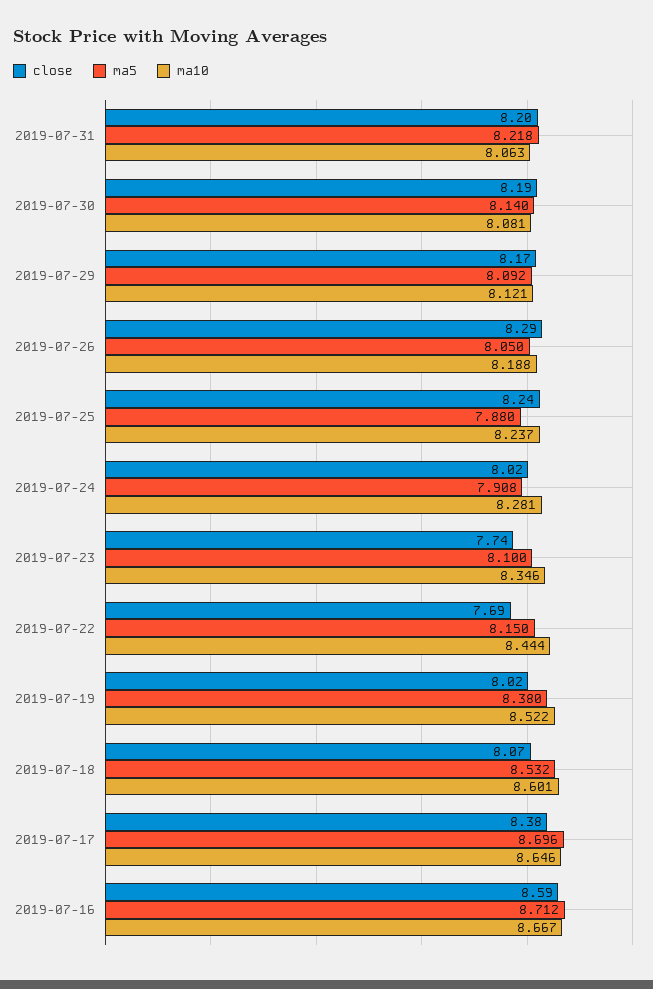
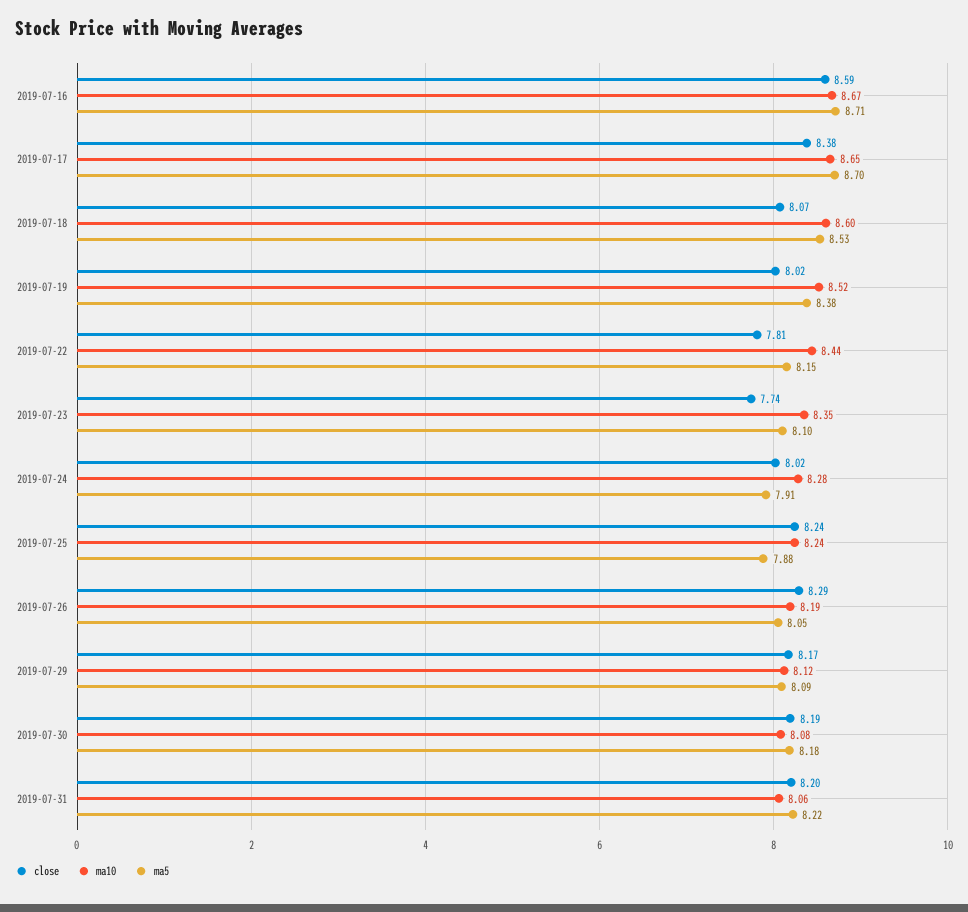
  {
    "close": {
      "2019-07-31": 8.2,
      "2019-07-30": 8.19,
      "2019-07-29": 8.17,
      "2019-07-26": 8.29,
      "2019-07-25": 8.24,
      "2019-07-24": 8.02,
      "2019-07-23": 7.74,
-     "2019-07-22": 7.69,
+     "2019-07-22": 7.81,
      "2019-07-19": 8.02,
      "2019-07-18": 8.07,
      "2019-07-17": 8.38,
      "2019-07-16": 8.59
    },
    "ma5": {
      "2019-07-31": 8.218,
-     "2019-07-30": 8.14,
+     "2019-07-30": 8.18,
      "2019-07-29": 8.092,
      "2019-07-26": 8.05,
      "2019-07-25": 7.88,
      "2019-07-24": 7.908,
      "2019-07-23": 8.1,
      "2019-07-22": 8.15,
      "2019-07-19": 8.38,
      "2019-07-18": 8.532,
      "2019-07-17": 8.696,
      "2019-07-16": 8.712
    },
    "ma10": {
      "2019-07-31": 8.063,
      "2019-07-30": 8.081,
      "2019-07-29": 8.121,
      "2019-07-26": 8.188,
      "2019-07-25": 8.237,
      "2019-07-24": 8.281,
      "2019-07-23": 8.346,
      "2019-07-22": 8.444,
      "2019-07-19": 8.522,
      "2019-07-18": 8.601,
      "2019-07-17": 8.646,
      "2019-07-16": 8.667
    }
  }

